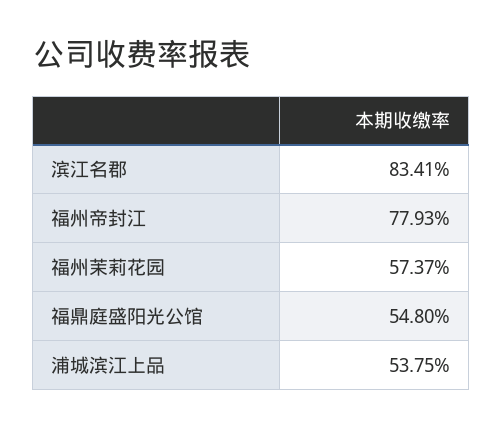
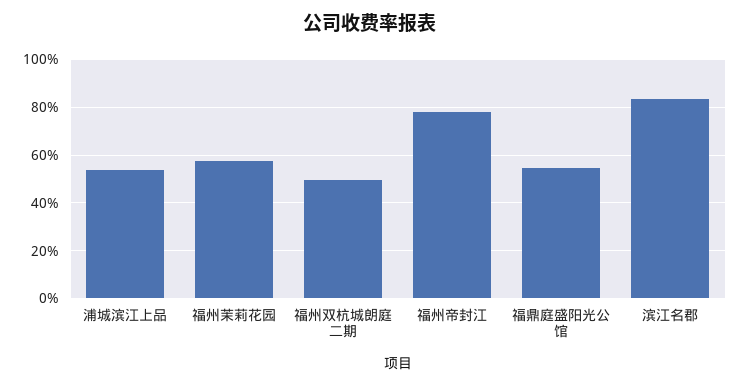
  {
    "滨江名郡": 83.41,
    "福州帝封江": 77.93,
    "福州茉莉花园": 57.37,
    "福鼎庭盛阳光公馆": 54.8,
-   "浦城滨江上品": 53.75
+   "浦城滨江上品": 53.75,
+   "福州双杭城朗庭二期": 50
  }

